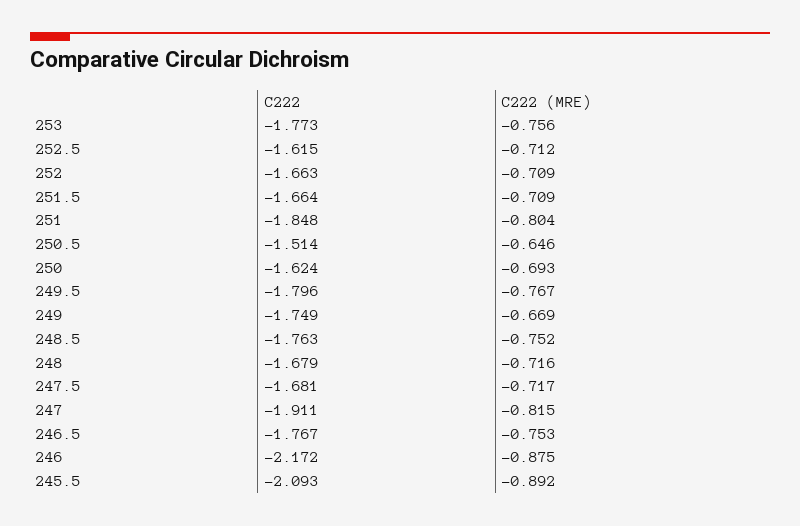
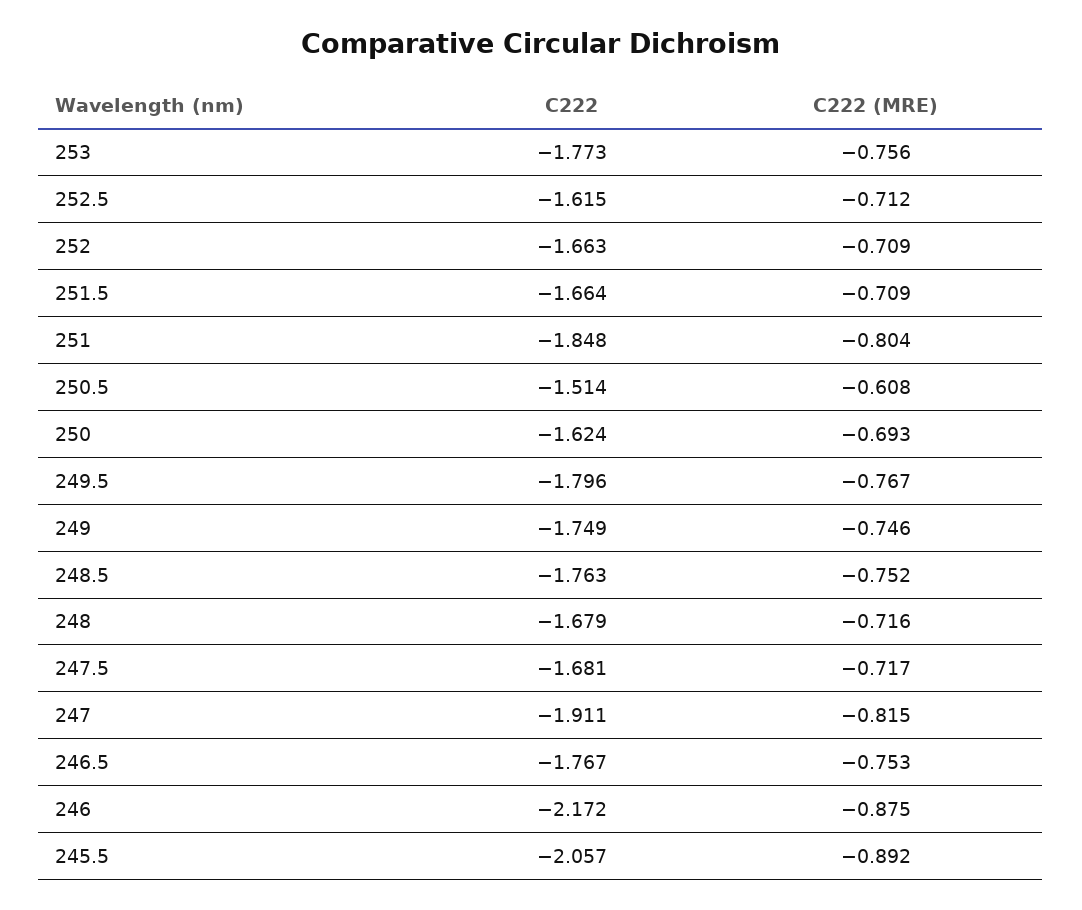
  {
    "C222": {
      "253": -1.773,
      "252.5": -1.615,
      "252": -1.663,
      "251.5": -1.664,
      "251": -1.848,
      "250.5": -1.514,
      "250": -1.624,
      "249.5": -1.796,
      "249": -1.749,
      "248.5": -1.763,
      "248": -1.679,
      "247.5": -1.681,
      "247": -1.911,
      "246.5": -1.767,
      "246": -2.172,
-     "245.5": -2.093
+     "245.5": -2.057
    },
    "C222 (MRE)": {
      "253": -0.756,
      "252.5": -0.712,
      "252": -0.709,
      "251.5": -0.709,
      "251": -0.804,
-     "250.5": -0.646,
+     "250.5": -0.608,
      "250": -0.693,
      "249.5": -0.767,
-     "249": -0.669,
+     "249": -0.746,
      "248.5": -0.752,
      "248": -0.716,
      "247.5": -0.717,
      "247": -0.815,
      "246.5": -0.753,
      "246": -0.875,
      "245.5": -0.892
    }
  }

